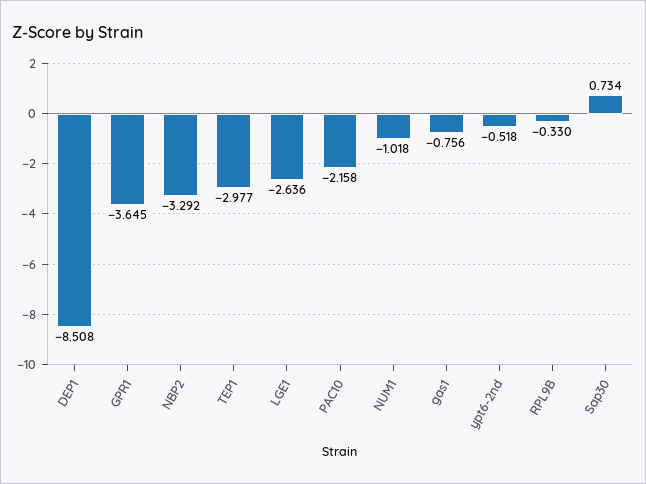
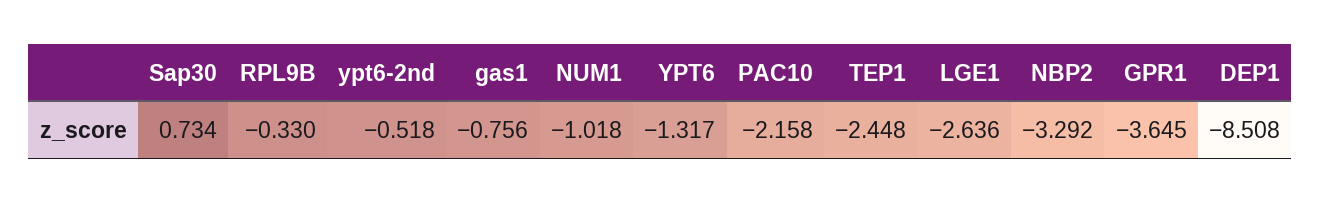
  {
    "DEP1": -8.508,
    "GPR1": -3.645,
    "NBP2": -3.292,
-   "TEP1": -2.977,
+   "TEP1": -2.448,
    "LGE1": -2.636,
    "PAC10": -2.158,
    "NUM1": -1.018,
    "gas1": -0.756,
    "ypt6-2nd": -0.518,
    "RPL9B": -0.33,
-   "Sap30": 0.734
+   "Sap30": 0.734,
+   "YPT6": -1.317
  }

